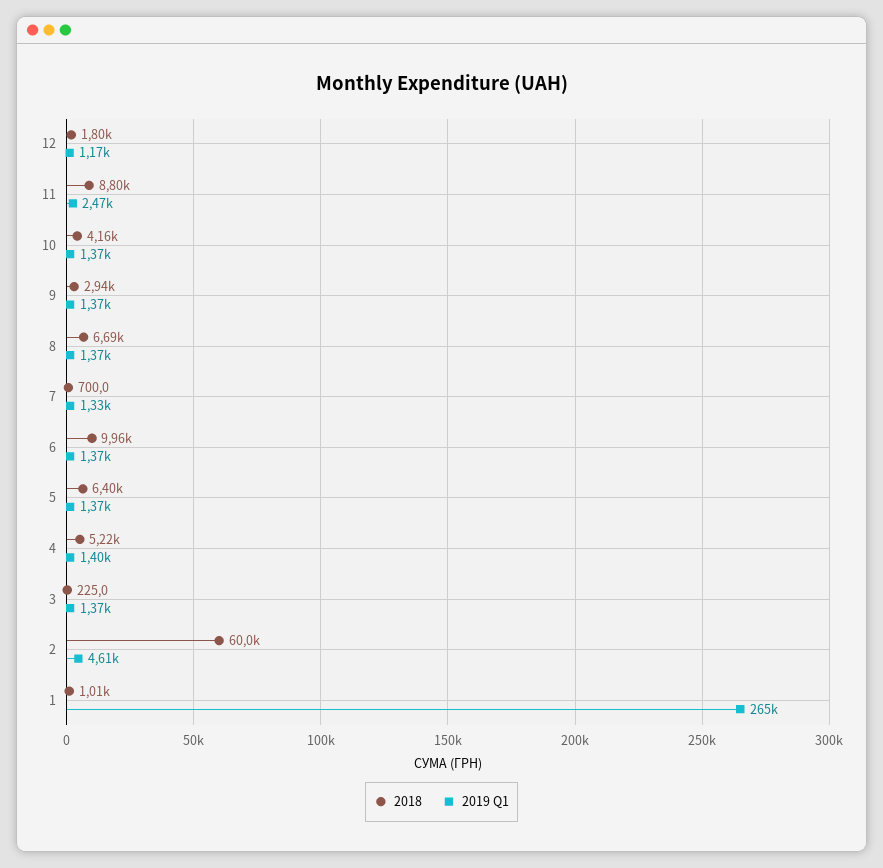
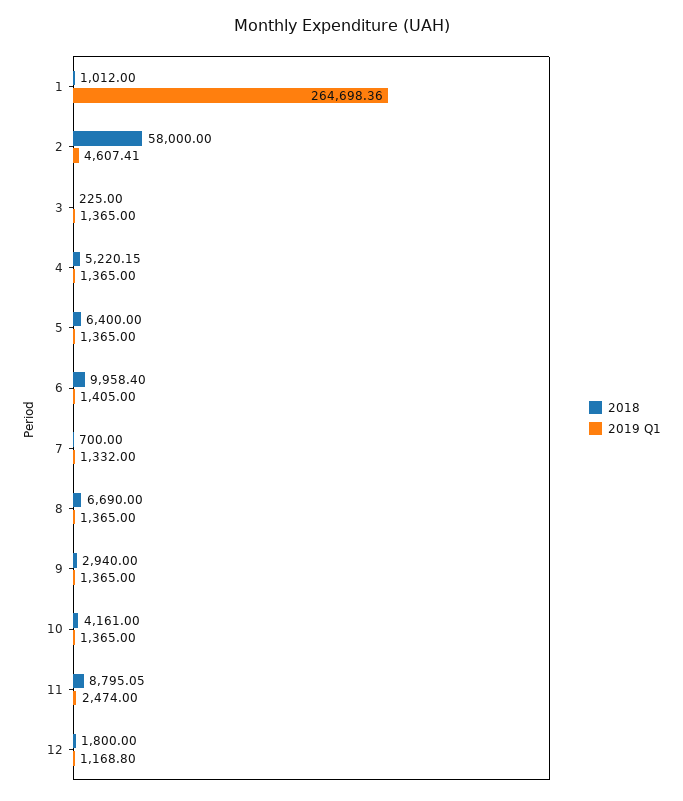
  {
    "2018": {
      "12": 1800,
      "11": 8795.05,
      "10": 4161,
      "9": 2940,
      "8": 6690,
      "7": 700,
      "6": 9958.4,
      "5": 6400,
      "4": 5220.15,
      "3": 225,
-     "2": 60000,
+     "2": 58000,
      "1": 1012
    },
    "2019 Q1": {
      "12": 1168.8,
      "11": 2474,
      "10": 1365,
      "9": 1365,
      "8": 1365,
      "7": 1332,
-     "6": 1370,
+     "6": 1405,
      "5": 1365,
-     "4": 1400,
+     "4": 1365,
      "3": 1365,
      "2": 4607.41,
      "1": 264698.36
    }
  }

